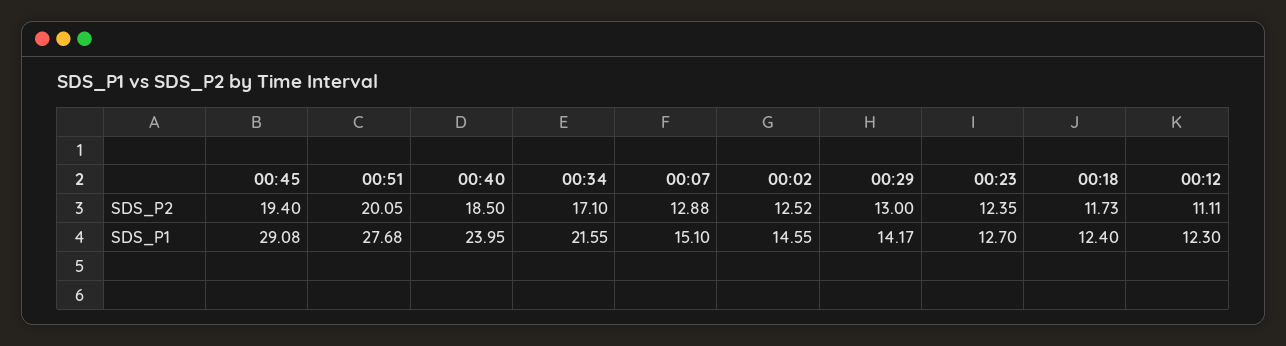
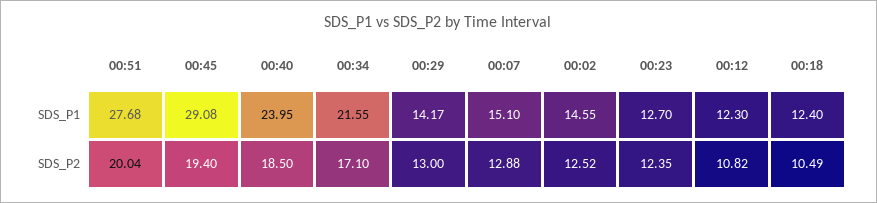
  {
    "00:45": {
      "SDS_P2": 19.4,
      "SDS_P1": 29.08
    },
    "00:51": {
-     "SDS_P2": 20.05,
+     "SDS_P2": 20.04,
      "SDS_P1": 27.68
    },
    "00:40": {
      "SDS_P2": 18.5,
      "SDS_P1": 23.95
    },
    "00:34": {
      "SDS_P2": 17.1,
      "SDS_P1": 21.55
    },
    "00:07": {
      "SDS_P2": 12.88,
      "SDS_P1": 15.1
    },
    "00:02": {
      "SDS_P2": 12.52,
      "SDS_P1": 14.55
    },
    "00:29": {
      "SDS_P2": 13,
      "SDS_P1": 14.17
    },
    "00:23": {
      "SDS_P2": 12.35,
      "SDS_P1": 12.7
    },
    "00:18": {
-     "SDS_P2": 11.73,
+     "SDS_P2": 10.49,
      "SDS_P1": 12.4
    },
    "00:12": {
-     "SDS_P2": 11.11,
+     "SDS_P2": 10.82,
      "SDS_P1": 12.3
    }
  }

